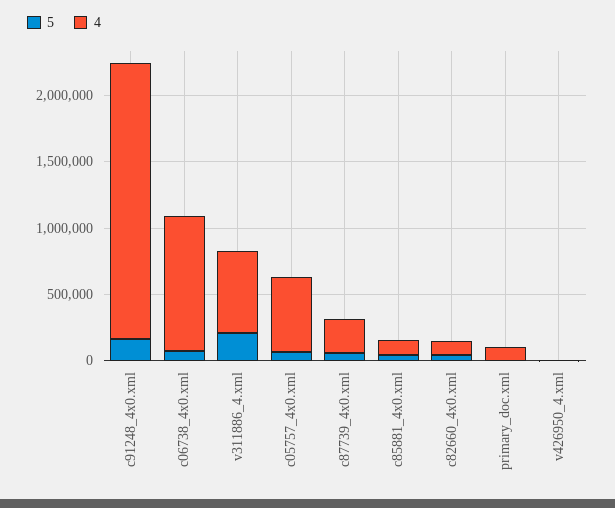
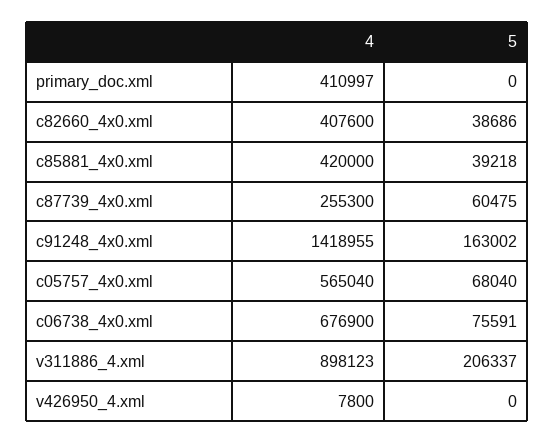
  {
    "5": {
      "c91248_4x0.xml": 163002,
      "c06738_4x0.xml": 75591,
      "v311886_4.xml": 206337,
      "c05757_4x0.xml": 68040,
      "c87739_4x0.xml": 60475,
      "c85881_4x0.xml": 39218,
      "c82660_4x0.xml": 38686,
      "primary_doc.xml": 0,
      "v426950_4.xml": 0
    },
    "4": {
-     "c91248_4x0.xml": 2100000,
+     "c91248_4x0.xml": 1418955,
-     "c06738_4x0.xml": 1000000,
+     "c06738_4x0.xml": 676900,
-     "v311886_4.xml": 600000,
+     "v311886_4.xml": 898123,
      "c05757_4x0.xml": 565040,
      "c87739_4x0.xml": 255300,
-     "c85881_4x0.xml": 100000,
+     "c85881_4x0.xml": 420000,
-     "c82660_4x0.xml": 100000,
+     "c82660_4x0.xml": 407600,
-     "primary_doc.xml": 100000,
+     "primary_doc.xml": 410997,
      "v426950_4.xml": 7800
    }
  }

